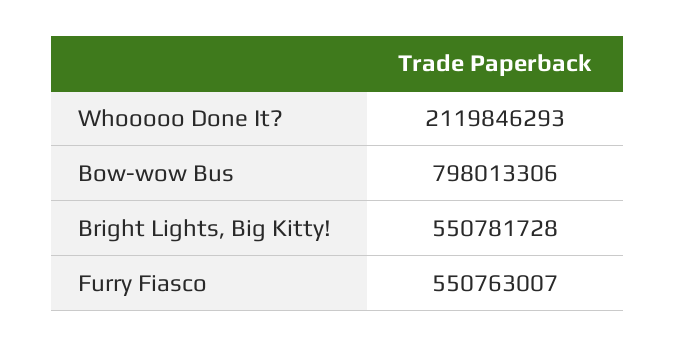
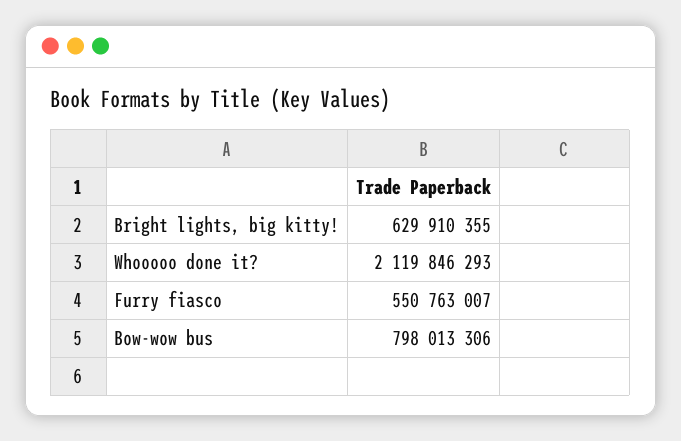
  {
    "Whooooo Done It?": 2119846293,
    "Bow-wow Bus": 798013306,
-   "Bright Lights, Big Kitty!": 550781728,
+   "Bright Lights, Big Kitty!": 629910355,
    "Furry Fiasco": 550763007
  }

